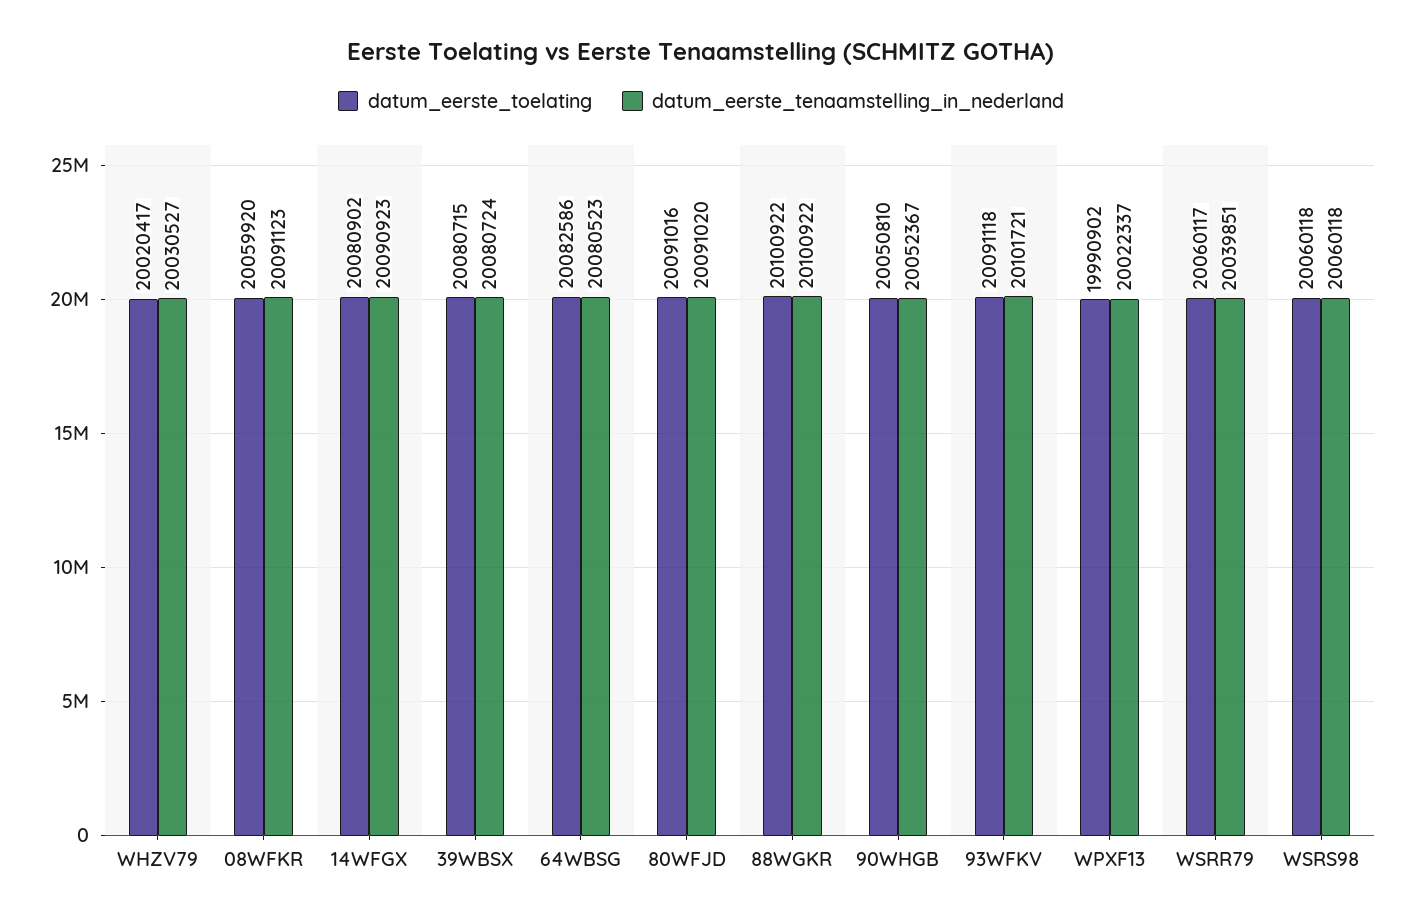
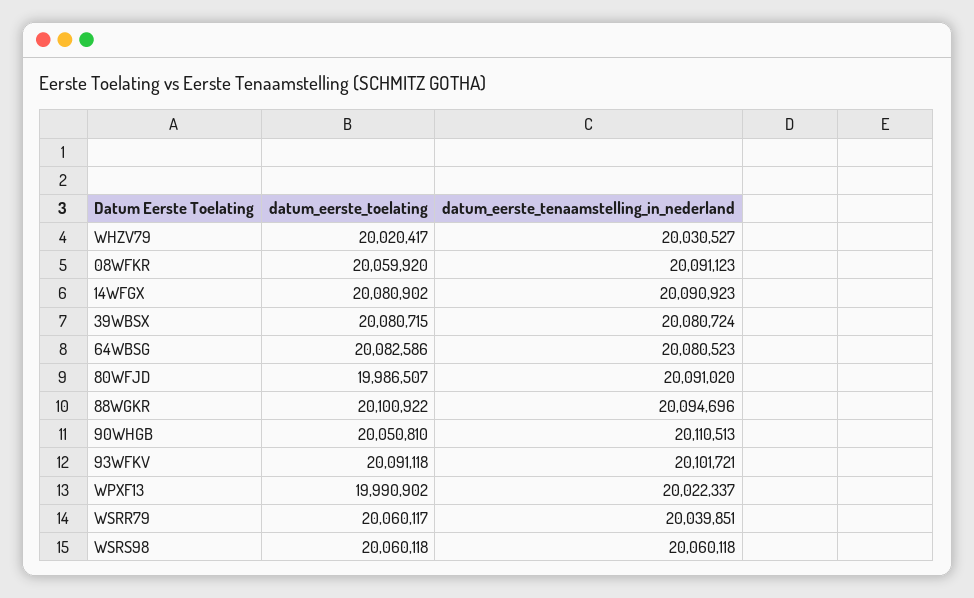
  {
    "datum_eerste_toelating": {
      "WHZV79": 20020417,
      "08WFKR": 20059920,
      "14WFGX": 20080902,
      "39WBSX": 20080715,
      "64WBSG": 20082586,
-     "80WFJD": 20091016,
+     "80WFJD": 19986507,
      "88WGKR": 20100922,
      "90WHGB": 20050810,
      "93WFKV": 20091118,
      "WPXF13": 19990902,
      "WSRR79": 20060117,
      "WSRS98": 20060118
    },
    "datum_eerste_tenaamstelling_in_nederland": {
      "WHZV79": 20030527,
      "08WFKR": 20091123,
      "14WFGX": 20090923,
      "39WBSX": 20080724,
      "64WBSG": 20080523,
      "80WFJD": 20091020,
-     "88WGKR": 20100922,
+     "88WGKR": 20094696,
-     "90WHGB": 20052367,
+     "90WHGB": 20110513,
      "93WFKV": 20101721,
      "WPXF13": 20022337,
      "WSRR79": 20039851,
      "WSRS98": 20060118
    }
  }

